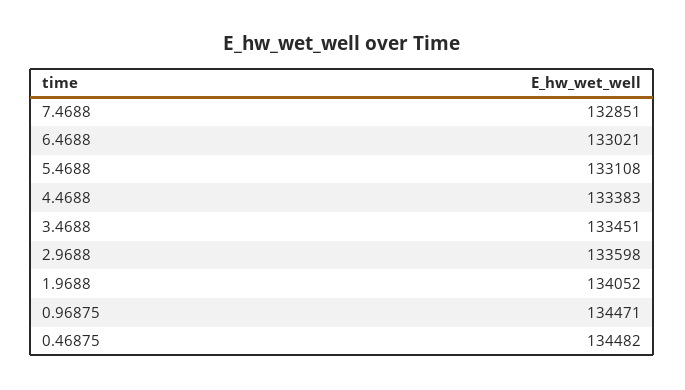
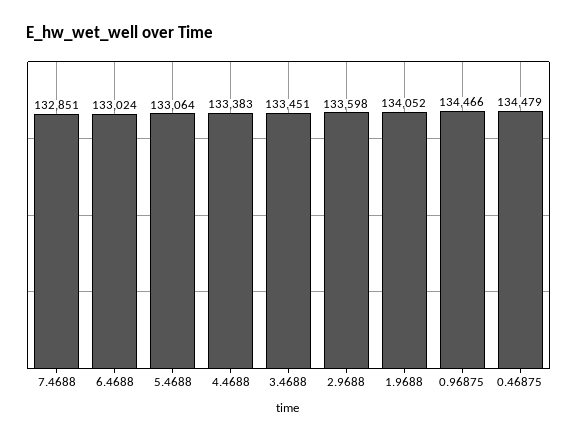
  {
    "7.4688": 132851,
-   "6.4688": 133021,
+   "6.4688": 133024,
-   "5.4688": 133108,
+   "5.4688": 133064,
    "4.4688": 133383,
    "3.4688": 133451,
    "2.9688": 133598,
    "1.9688": 134052,
-   "0.96875": 134471,
+   "0.96875": 134466,
-   "0.46875": 134482
+   "0.46875": 134479
  }

